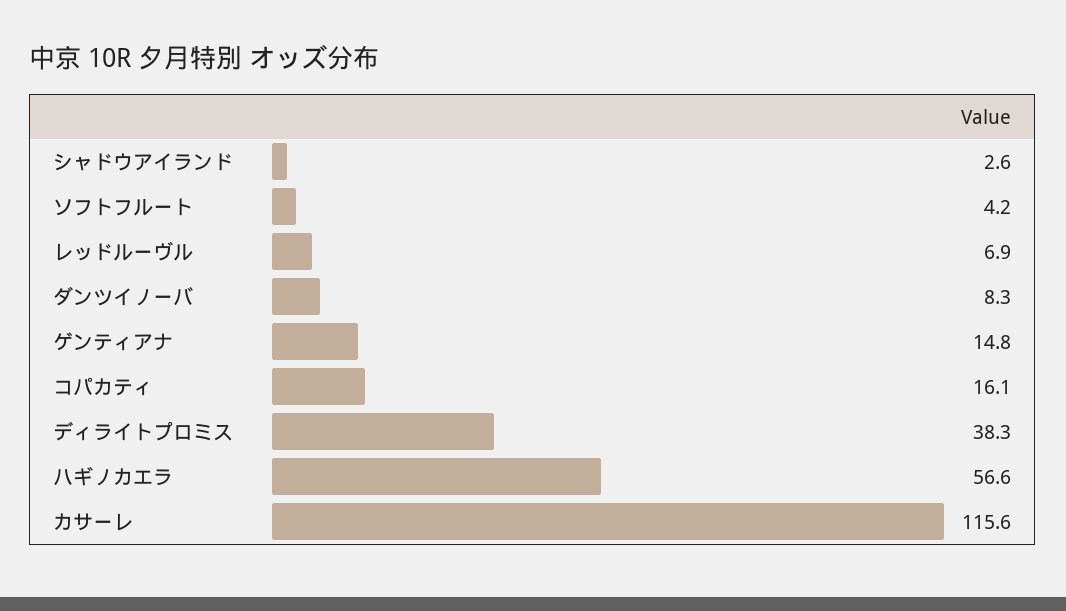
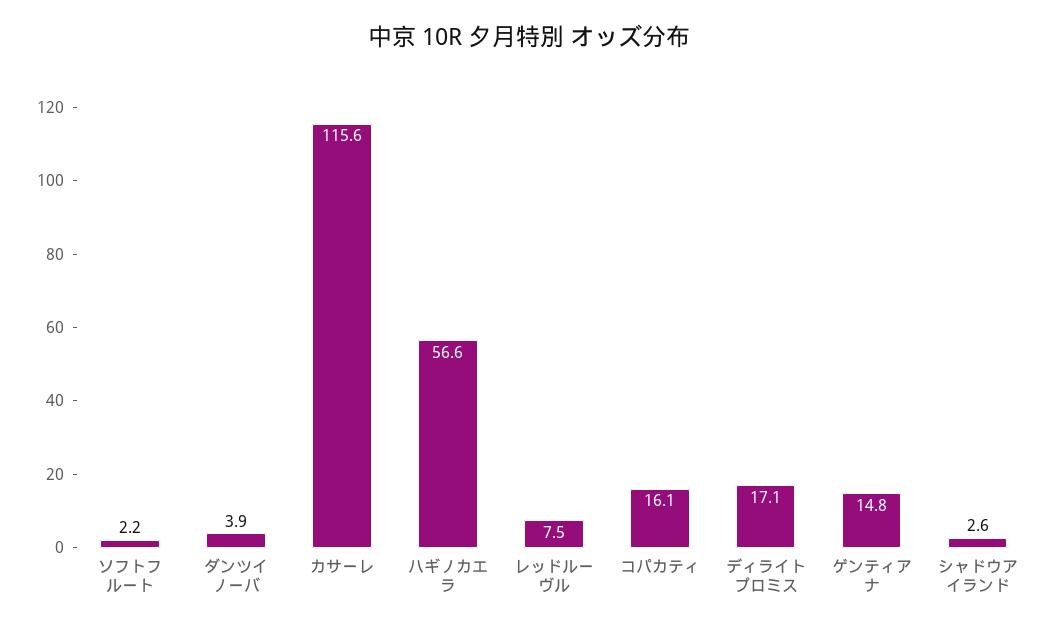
  {
    "シャドウアイランド": 2.6,
-   "ソフトフルート": 4.2,
+   "ソフトフルート": 2.2,
-   "レッドルーヴル": 6.9,
+   "レッドルーヴル": 7.5,
-   "ダンツイノーバ": 8.3,
+   "ダンツイノーバ": 3.9,
    "ゲンティアナ": 14.8,
    "コパカティ": 16.1,
-   "ディライトプロミス": 38.3,
+   "ディライトプロミス": 17.1,
    "ハギノカエラ": 56.6,
    "カサーレ": 115.6
  }

